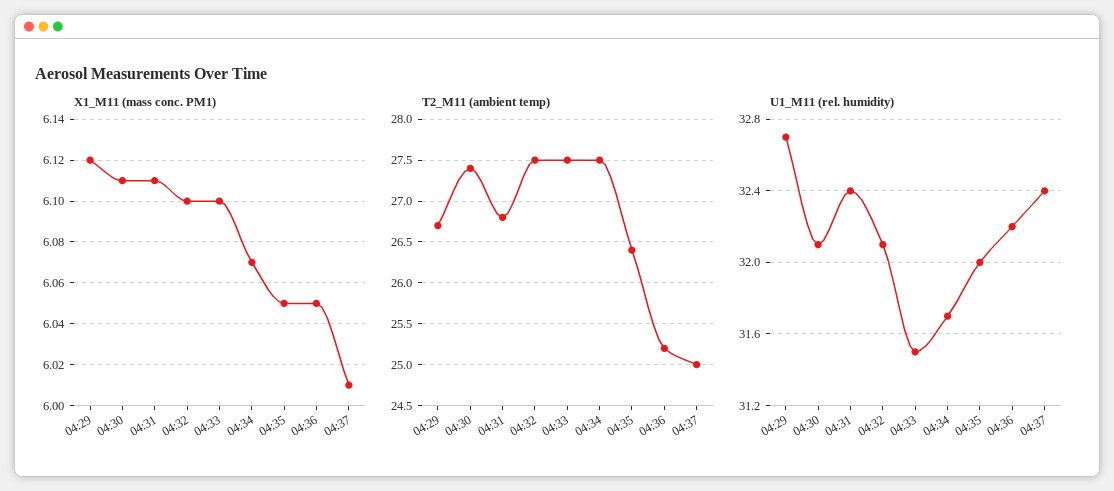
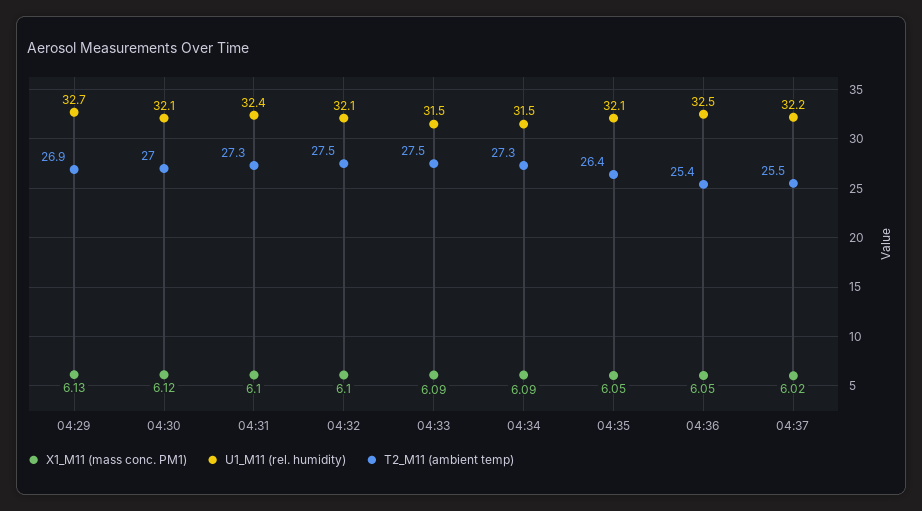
  {
    "X1_M11 (mass conc. PM1)": {
-     "04:29": 6.12,
+     "04:29": 6.13,
-     "04:30": 6.11,
+     "04:30": 6.12,
-     "04:31": 6.11,
+     "04:31": 6.1,
      "04:32": 6.1,
-     "04:33": 6.1,
+     "04:33": 6.09,
-     "04:34": 6.07,
+     "04:34": 6.09,
      "04:35": 6.05,
      "04:36": 6.05,
-     "04:37": 6.01
+     "04:37": 6.02
    },
    "T2_M11 (ambient temp)": {
-     "04:29": 26.7,
+     "04:29": 26.9,
-     "04:30": 27.4,
+     "04:30": 27,
-     "04:31": 26.8,
+     "04:31": 27.3,
      "04:32": 27.5,
      "04:33": 27.5,
-     "04:34": 27.5,
+     "04:34": 27.3,
      "04:35": 26.4,
-     "04:36": 25.2,
+     "04:36": 25.4,
-     "04:37": 25
+     "04:37": 25.5
    },
    "U1_M11 (rel. humidity)": {
      "04:29": 32.7,
      "04:30": 32.1,
      "04:31": 32.4,
      "04:32": 32.1,
      "04:33": 31.5,
-     "04:34": 31.7,
+     "04:34": 31.5,
-     "04:35": 32,
+     "04:35": 32.1,
-     "04:36": 32.2,
+     "04:36": 32.5,
-     "04:37": 32.4
+     "04:37": 32.2
    }
  }

